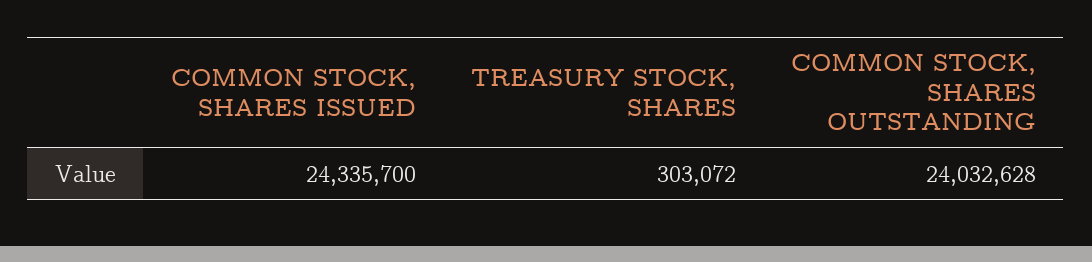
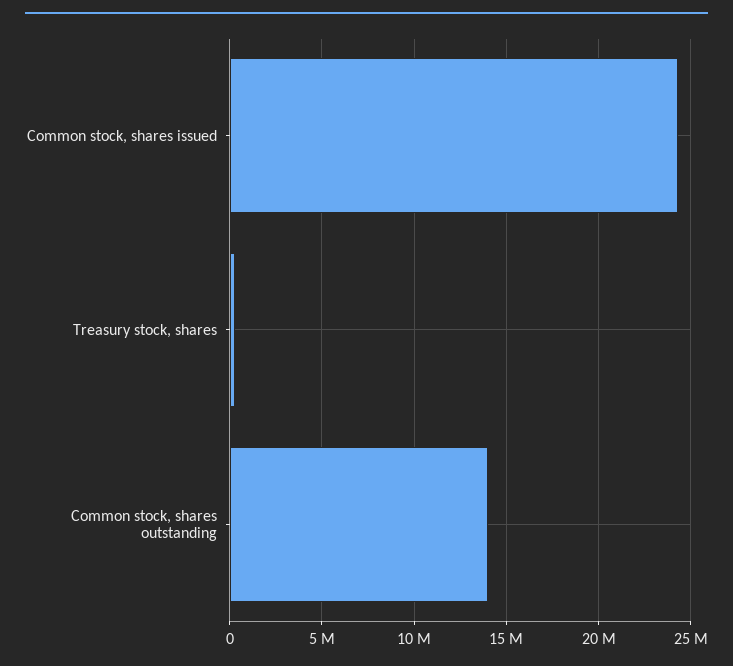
  {
    "COMMON STOCK, SHARES ISSUED": 24335700,
    "TREASURY STOCK, SHARES": 303072,
-   "COMMON STOCK, SHARES OUTSTANDING": 24032628
+   "COMMON STOCK, SHARES OUTSTANDING": 14000000
  }

